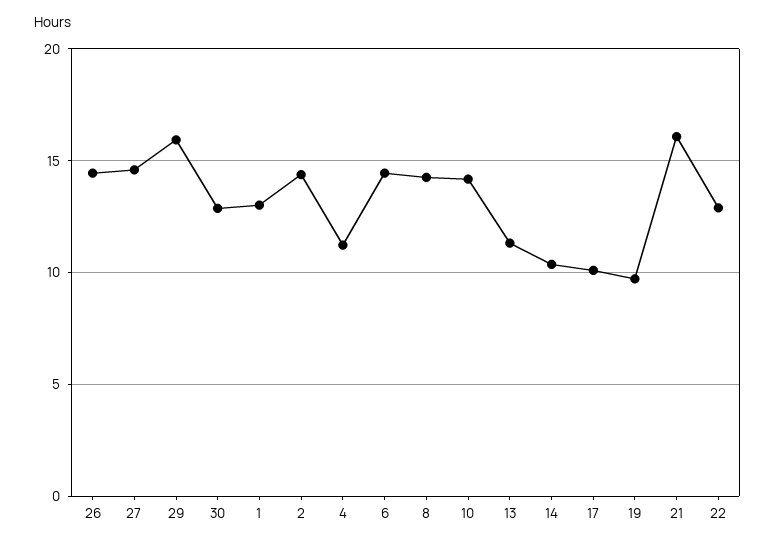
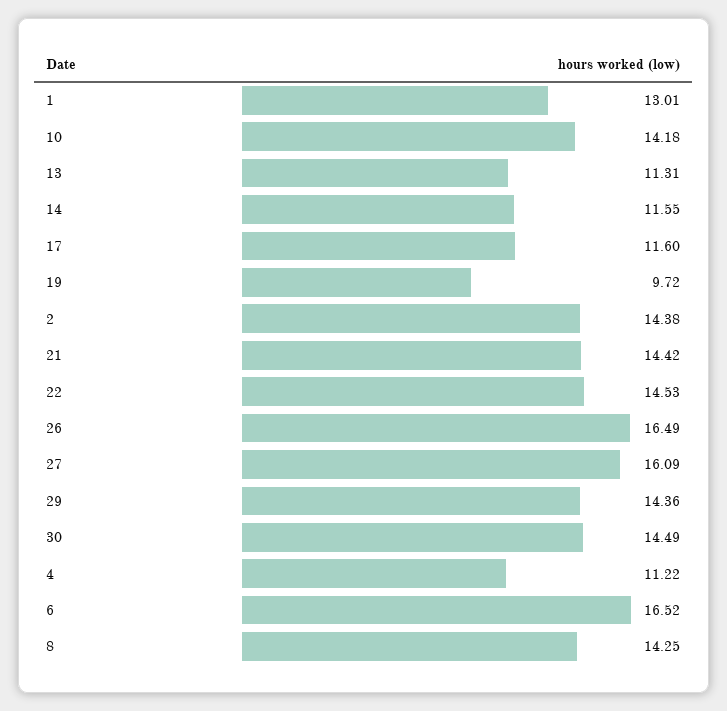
  {
-   "26": 14.5,
+   "26": 16.49,
-   "27": 14.5,
+   "27": 16.09,
-   "29": 16,
+   "29": 14.36,
-   "30": 13,
+   "30": 14.49,
    "1": 13.01,
    "2": 14.38,
    "4": 11.22,
-   "6": 14.5,
+   "6": 16.52,
    "8": 14.25,
    "10": 14.18,
    "13": 11.31,
-   "14": 10.5,
+   "14": 11.55,
-   "17": 10,
+   "17": 11.6,
    "19": 9.72,
-   "21": 16,
+   "21": 14.42,
-   "22": 13
+   "22": 14.53
  }

